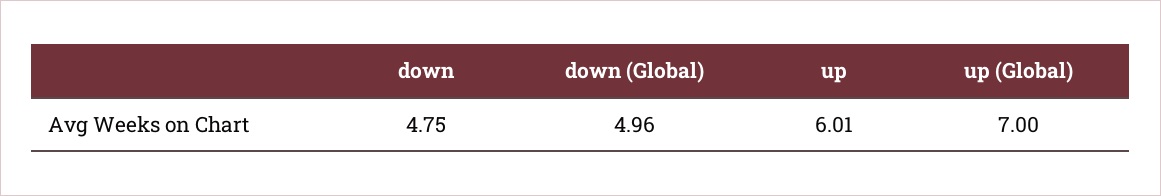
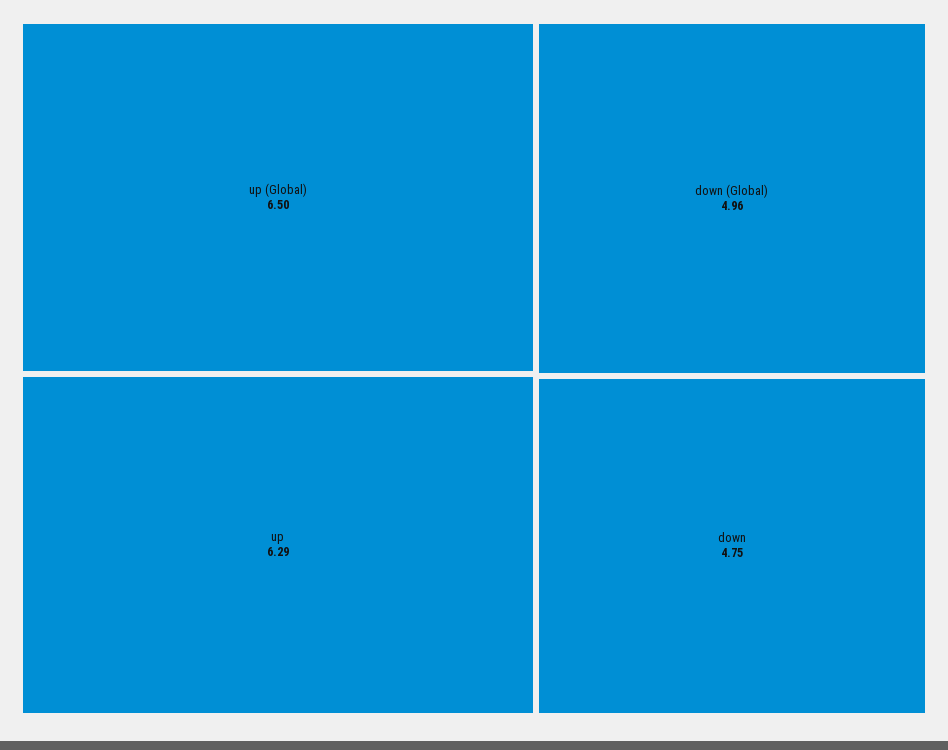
  {
    "down": 4.75,
    "down (Global)": 4.96,
-   "up": 6.01,
+   "up": 6.29,
-   "up (Global)": 7
+   "up (Global)": 6.5
  }

